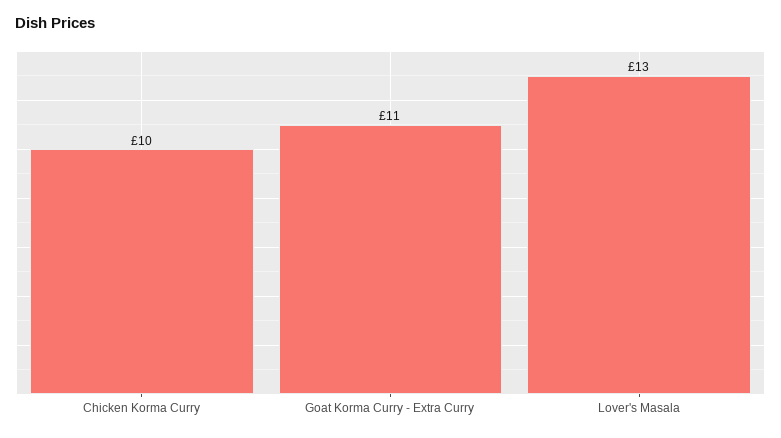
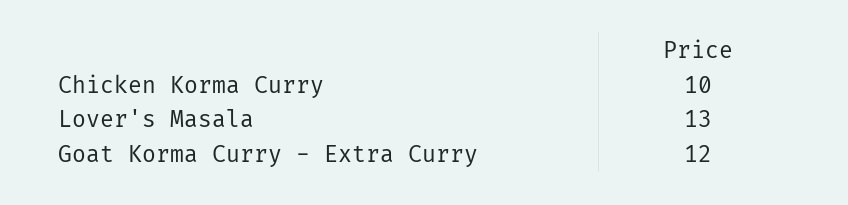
  {
    "Chicken Korma Curry": 10,
-   "Goat Korma Curry - Extra Curry": 11,
+   "Goat Korma Curry - Extra Curry": 12,
    "Lover's Masala": 13
  }

